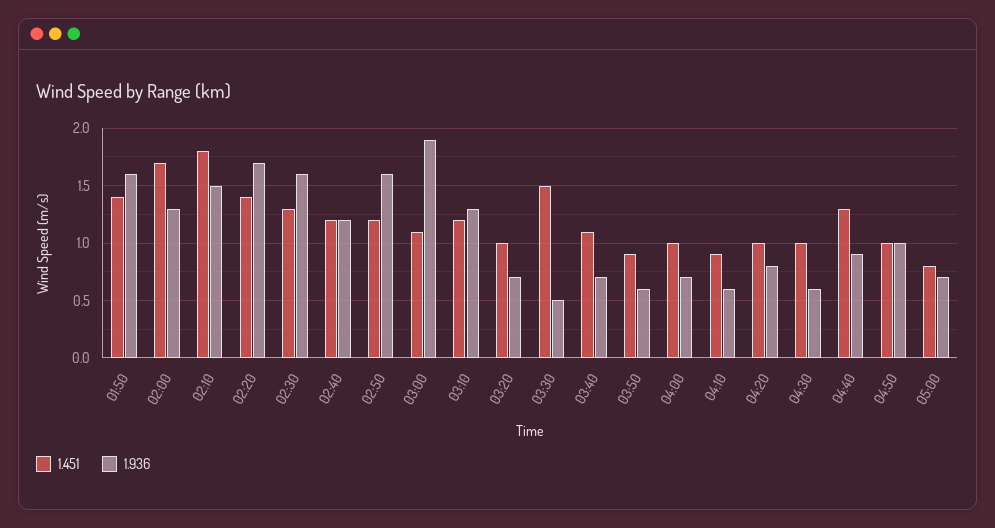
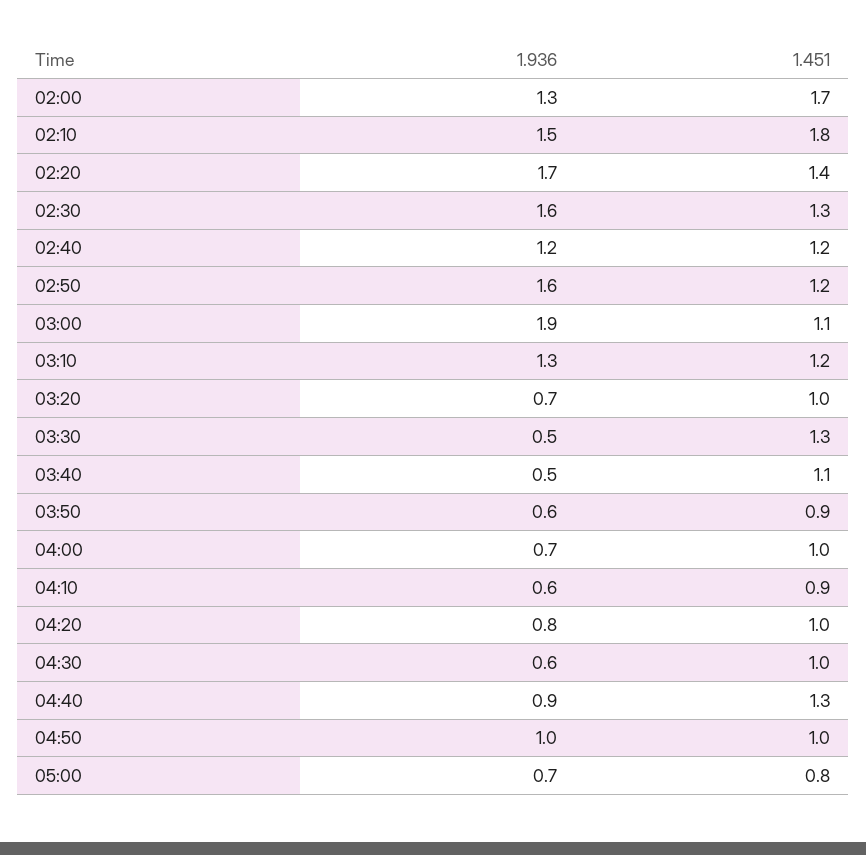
  {
    "1.451": {
-     "01:50": 1.4,
      "02:00": 1.7,
      "02:10": 1.8,
      "02:20": 1.4,
      "02:30": 1.3,
      "02:40": 1.2,
      "02:50": 1.2,
      "03:00": 1.1,
      "03:10": 1.2,
      "03:20": 1,
-     "03:30": 1.5,
+     "03:30": 1.3,
      "03:40": 1.1,
      "03:50": 0.9,
      "04:00": 1,
      "04:10": 0.9,
      "04:20": 1,
      "04:30": 1,
      "04:40": 1.3,
      "04:50": 1,
      "05:00": 0.8
    },
    "1.936": {
-     "01:50": 1.6,
      "02:00": 1.3,
      "02:10": 1.5,
      "02:20": 1.7,
      "02:30": 1.6,
      "02:40": 1.2,
      "02:50": 1.6,
      "03:00": 1.9,
      "03:10": 1.3,
      "03:20": 0.7,
      "03:30": 0.5,
-     "03:40": 0.7,
+     "03:40": 0.5,
      "03:50": 0.6,
      "04:00": 0.7,
      "04:10": 0.6,
      "04:20": 0.8,
      "04:30": 0.6,
      "04:40": 0.9,
      "04:50": 1,
      "05:00": 0.7
    }
  }

